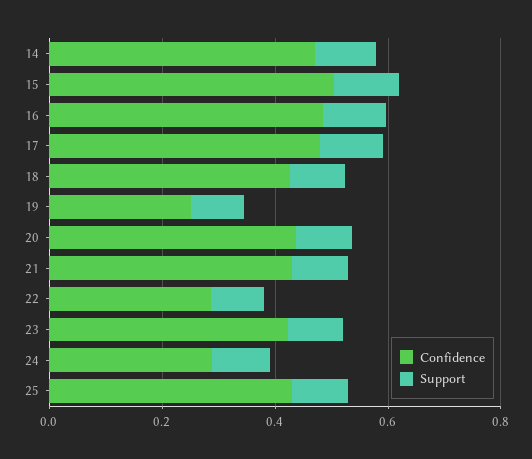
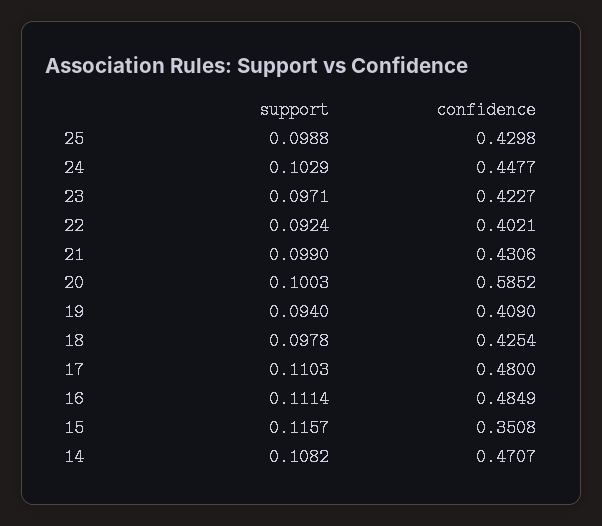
  {
    "Confidence": {
      "14": 0.4707,
-     "15": 0.5,
+     "15": 0.3508,
      "16": 0.4849,
      "17": 0.48,
      "18": 0.4254,
-     "19": 0.25,
+     "19": 0.409,
-     "20": 0.45,
+     "20": 0.5852,
      "21": 0.4306,
-     "22": 0.3,
+     "22": 0.4021,
      "23": 0.4227,
-     "24": 0.3,
+     "24": 0.4477,
      "25": 0.4298
    },
    "Support": {
      "14": 0.1082,
      "15": 0.1157,
      "16": 0.1114,
      "17": 0.1103,
      "18": 0.0978,
      "19": 0.094,
      "20": 0.1003,
      "21": 0.099,
      "22": 0.0924,
      "23": 0.0971,
      "24": 0.1029,
      "25": 0.0988
    }
  }

